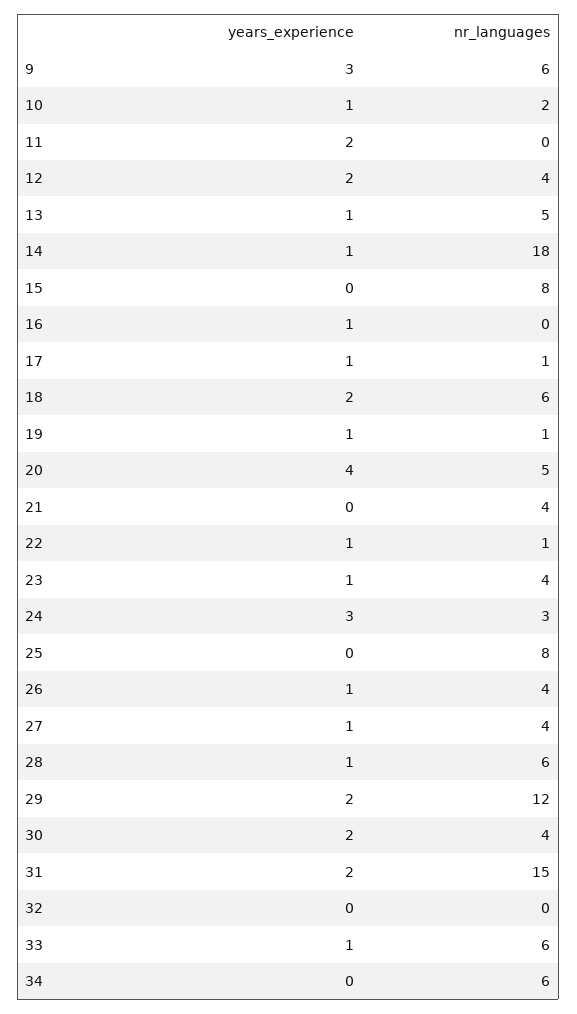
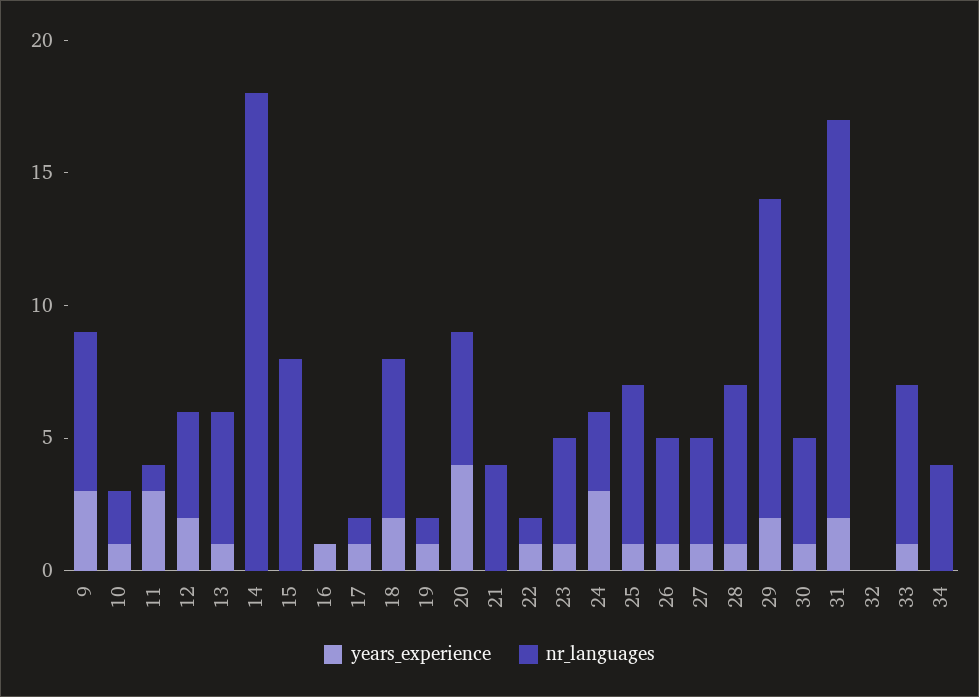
  {
    "years_experience": {
      "9": 3,
      "10": 1,
-     "11": 2,
+     "11": 3,
      "12": 2,
      "13": 1,
-     "14": 1,
+     "14": 0,
      "15": 0,
      "16": 1,
      "17": 1,
      "18": 2,
      "19": 1,
      "20": 4,
      "21": 0,
      "22": 1,
      "23": 1,
      "24": 3,
-     "25": 0,
+     "25": 1,
      "26": 1,
      "27": 1,
      "28": 1,
      "29": 2,
-     "30": 2,
+     "30": 1,
      "31": 2,
      "32": 0,
      "33": 1,
      "34": 0
    },
    "nr_languages": {
      "9": 6,
      "10": 2,
-     "11": 0,
+     "11": 1,
      "12": 4,
      "13": 5,
      "14": 18,
      "15": 8,
      "16": 0,
      "17": 1,
      "18": 6,
      "19": 1,
      "20": 5,
      "21": 4,
      "22": 1,
      "23": 4,
      "24": 3,
-     "25": 8,
+     "25": 6,
      "26": 4,
      "27": 4,
      "28": 6,
      "29": 12,
      "30": 4,
      "31": 15,
      "32": 0,
      "33": 6,
-     "34": 6
+     "34": 4
    }
  }

